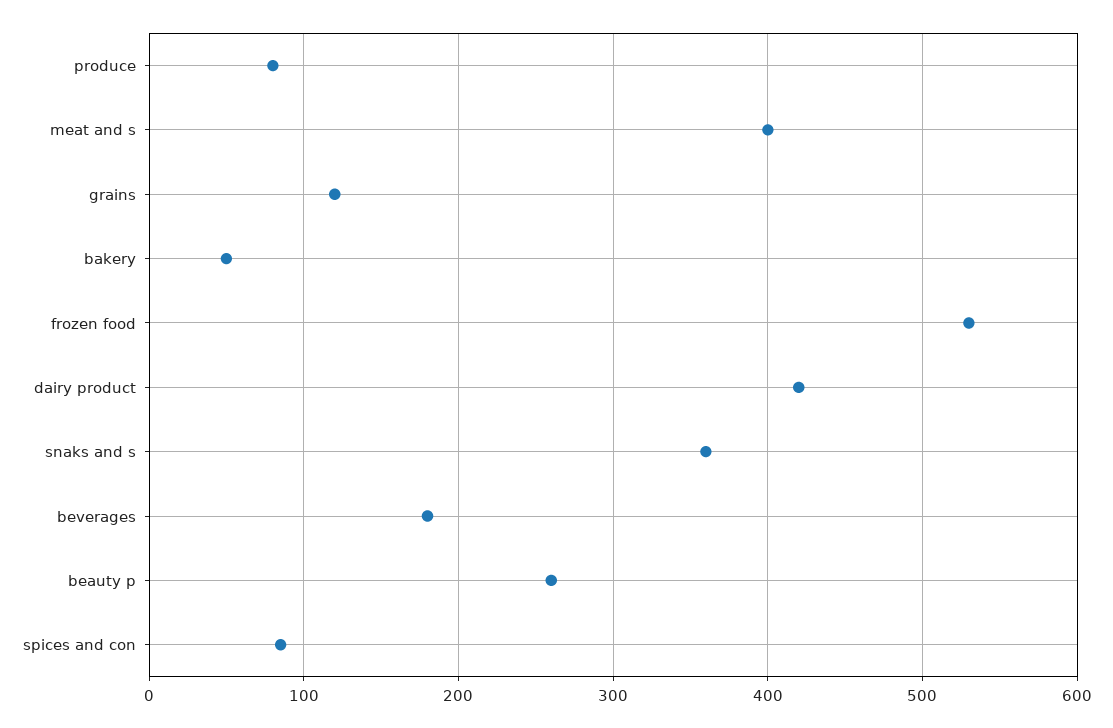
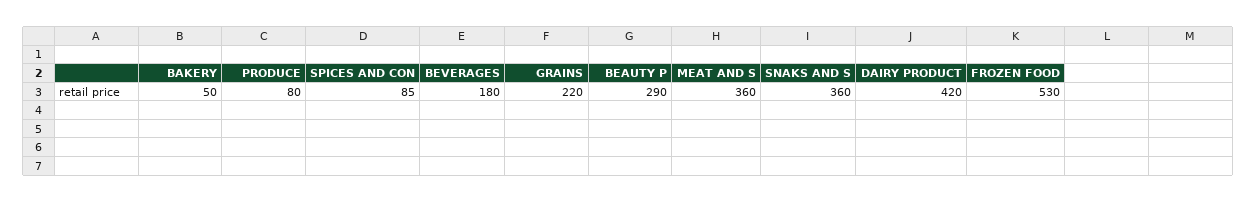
  {
    "produce": 80,
-   "meat and s": 400,
+   "meat and s": 360,
-   "grains": 120,
+   "grains": 220,
    "bakery": 50,
    "frozen food": 530,
    "dairy product": 420,
    "snaks and s": 360,
    "beverages": 180,
-   "beauty p": 260,
+   "beauty p": 290,
    "spices and con": 85
  }

